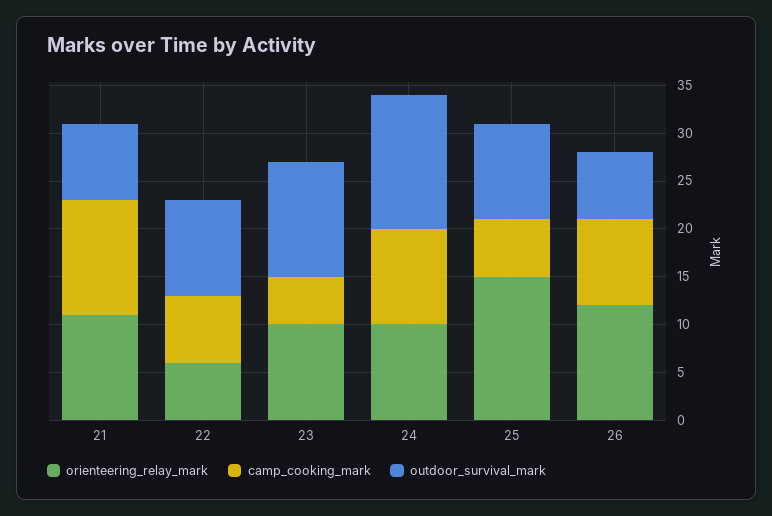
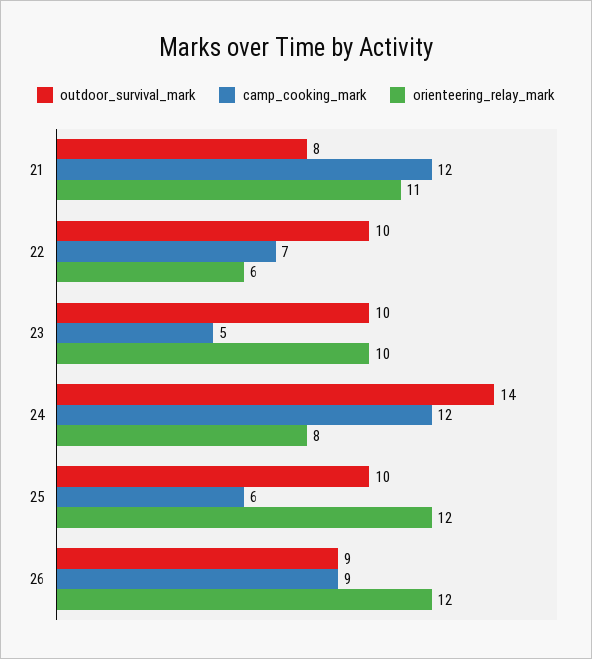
  {
    "orienteering_relay_mark": {
      "21": 11,
      "22": 6,
      "23": 10,
-     "24": 10,
+     "24": 8,
-     "25": 15,
+     "25": 12,
      "26": 12
    },
    "camp_cooking_mark": {
      "21": 12,
      "22": 7,
      "23": 5,
-     "24": 10,
+     "24": 12,
      "25": 6,
      "26": 9
    },
    "outdoor_survival_mark": {
      "21": 8,
      "22": 10,
-     "23": 12,
+     "23": 10,
      "24": 14,
      "25": 10,
-     "26": 7
+     "26": 9
    }
  }

